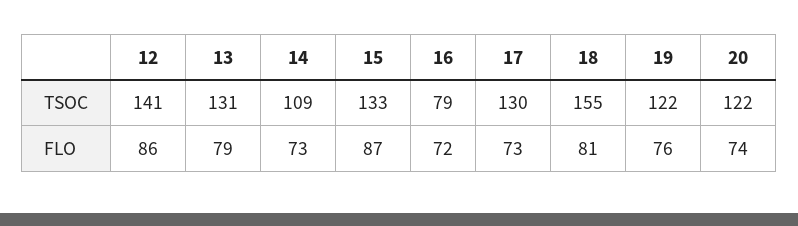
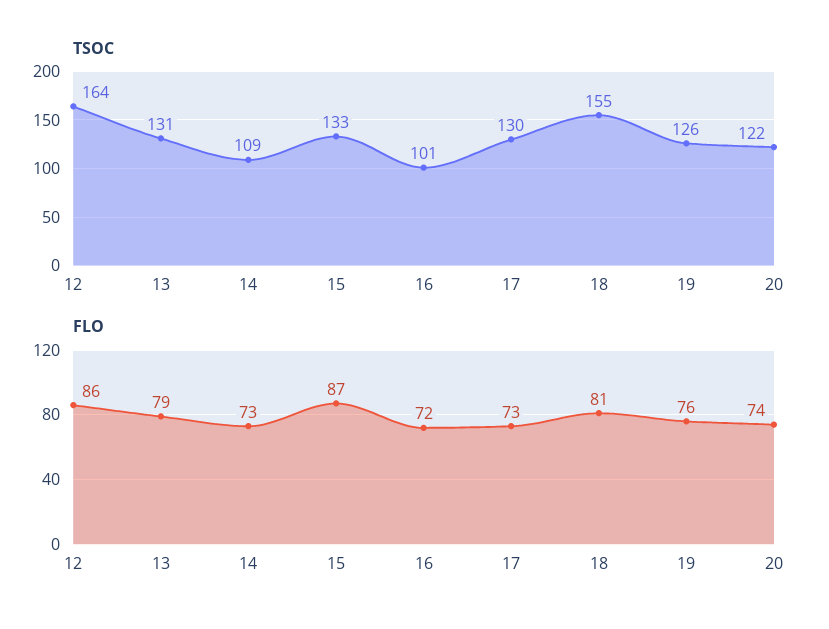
  {
    "TSOC": {
-     "12": 141,
+     "12": 164,
      "13": 131,
      "14": 109,
      "15": 133,
-     "16": 79,
+     "16": 101,
      "17": 130,
      "18": 155,
-     "19": 122,
+     "19": 126,
      "20": 122
    },
    "FLO": {
      "12": 86,
      "13": 79,
      "14": 73,
      "15": 87,
      "16": 72,
      "17": 73,
      "18": 81,
      "19": 76,
      "20": 74
    }
  }

